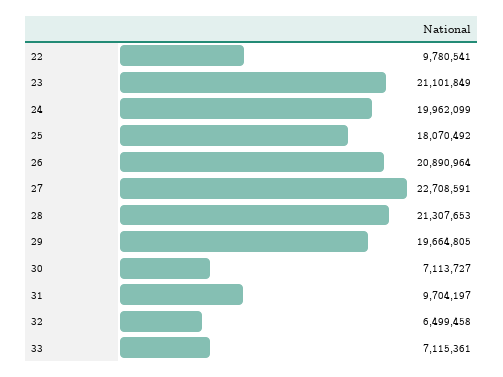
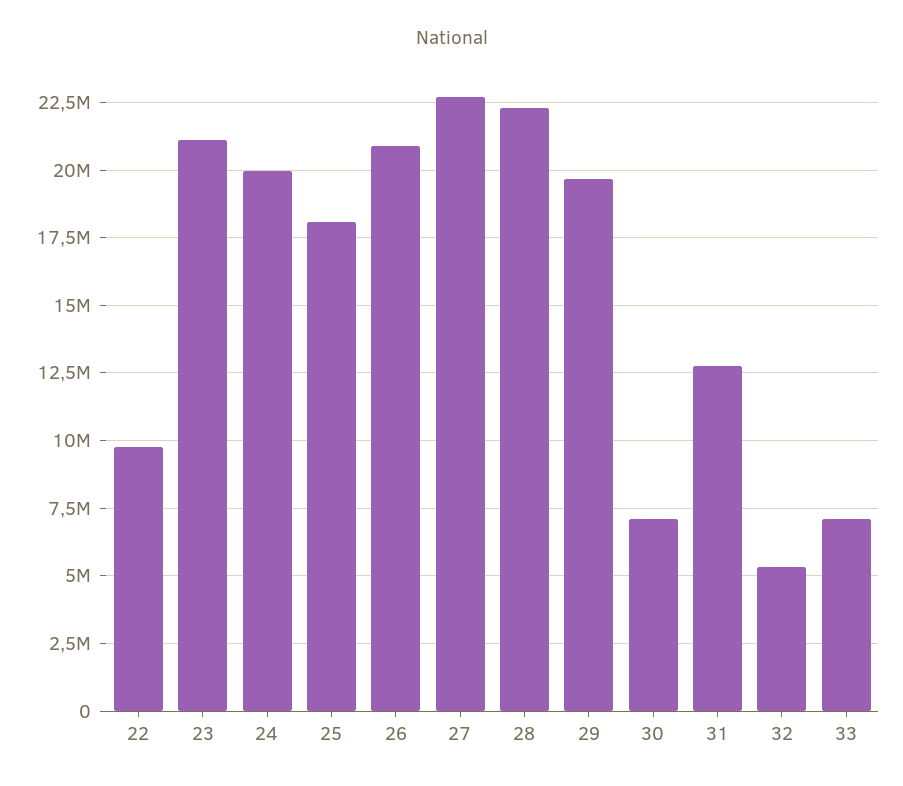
  {
    "22": 9780541,
    "23": 21101849,
    "24": 19962099,
    "25": 18070492,
    "26": 20890964,
    "27": 22708591,
-   "28": 21307653,
+   "28": 22250000,
    "29": 19664805,
    "30": 7113727,
-   "31": 9704197,
+   "31": 12750000,
-   "32": 6499458,
+   "32": 5250000,
    "33": 7115361
  }

